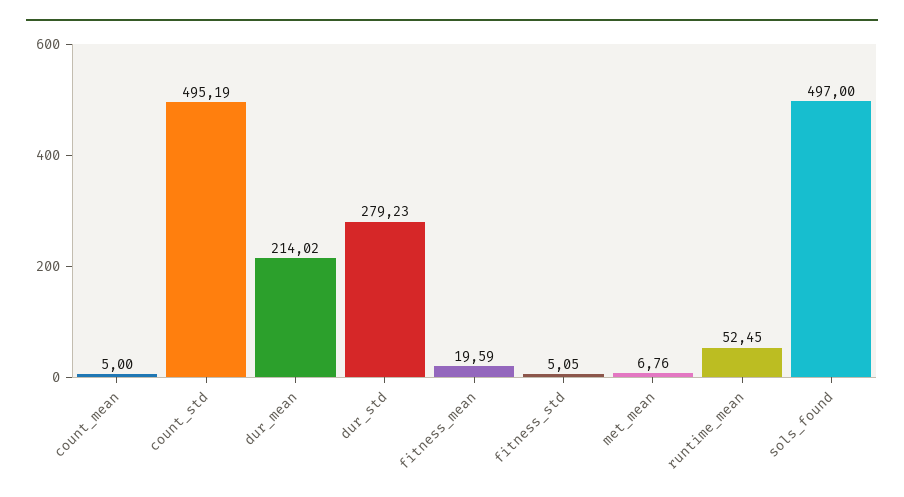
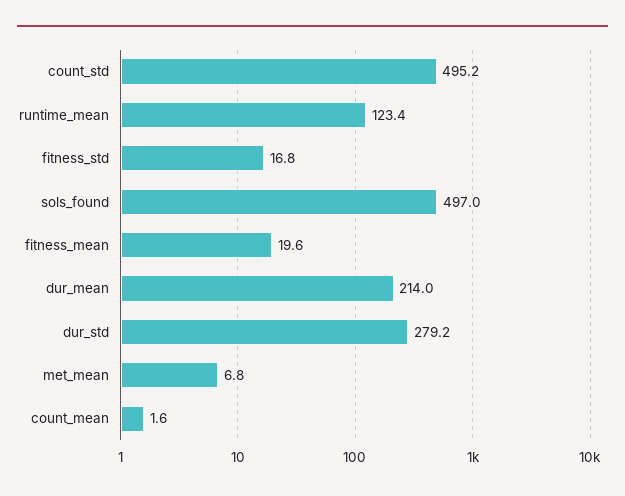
  {
-   "count_mean": 5,
+   "count_mean": 1.6,
    "count_std": 495.19,
    "dur_mean": 214.02,
    "dur_std": 279.23,
    "fitness_mean": 19.59,
-   "fitness_std": 5.05,
+   "fitness_std": 16.8,
    "met_mean": 6.76,
-   "runtime_mean": 52.45,
+   "runtime_mean": 123.4,
    "sols_found": 497
  }

